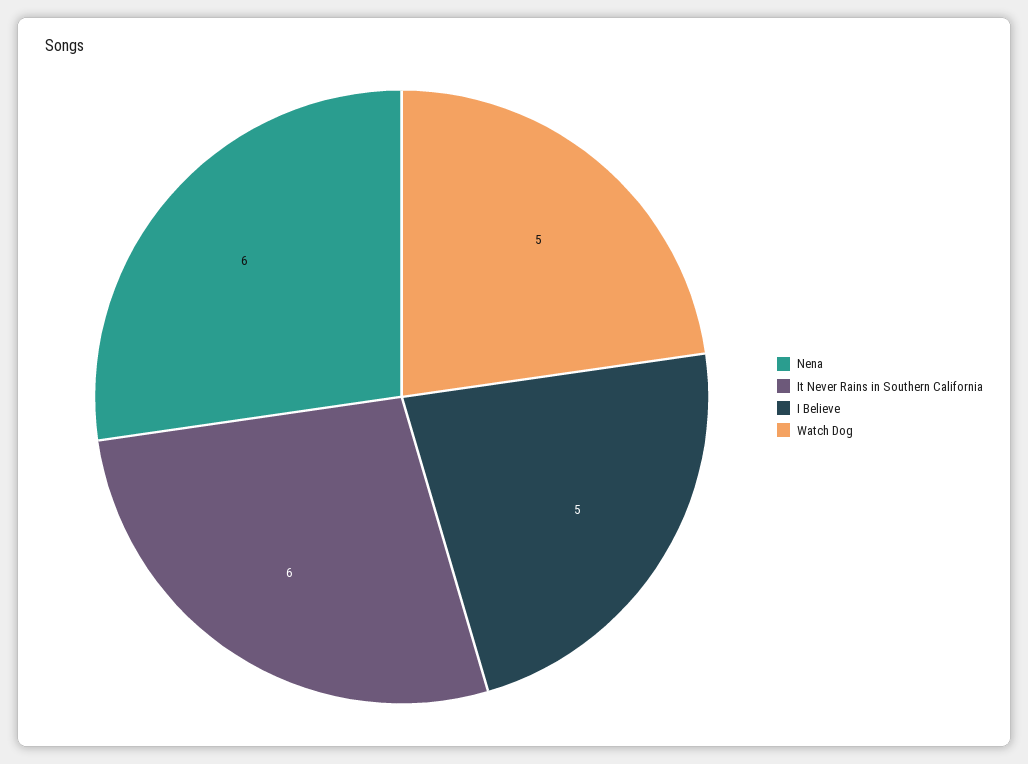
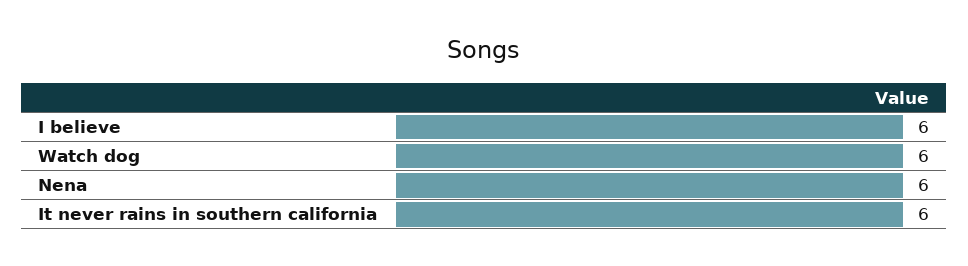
  {
    "Nena": 6,
    "It Never Rains in Southern California": 6,
-   "I Believe": 5,
+   "I Believe": 6,
-   "Watch Dog": 5
+   "Watch Dog": 6
  }

